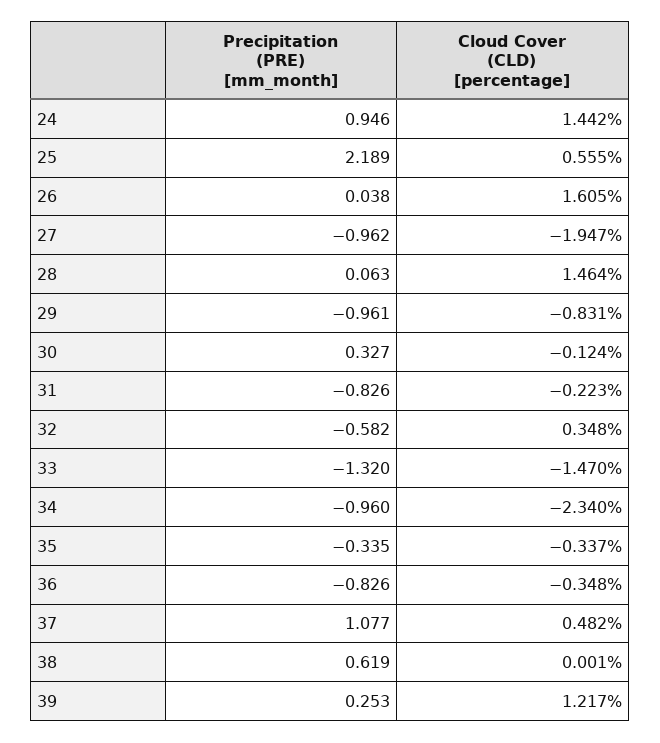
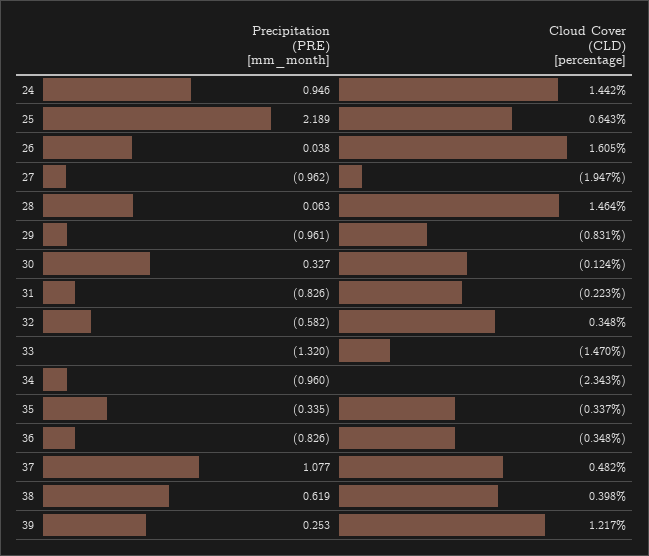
  {
    "Precipitation (PRE) [mm_month]": {
      "24": 0.946,
      "25": 2.189,
      "26": 0.038,
      "27": -0.962,
      "28": 0.063,
      "29": -0.961,
      "30": 0.327,
      "31": -0.826,
      "32": -0.582,
      "33": -1.32,
      "34": -0.96,
      "35": -0.335,
      "36": -0.826,
      "37": 1.077,
      "38": 0.619,
      "39": 0.253
    },
    "Cloud Cover (CLD) [percentage]": {
      "24": 1.442,
-     "25": 0.555,
+     "25": 0.643,
      "26": 1.605,
      "27": -1.947,
      "28": 1.464,
      "29": -0.831,
      "30": -0.124,
      "31": -0.223,
      "32": 0.348,
      "33": -1.47,
-     "34": -2.34,
+     "34": -2.343,
      "35": -0.337,
      "36": -0.348,
      "37": 0.482,
-     "38": 0.001,
+     "38": 0.398,
      "39": 1.217
    }
  }

